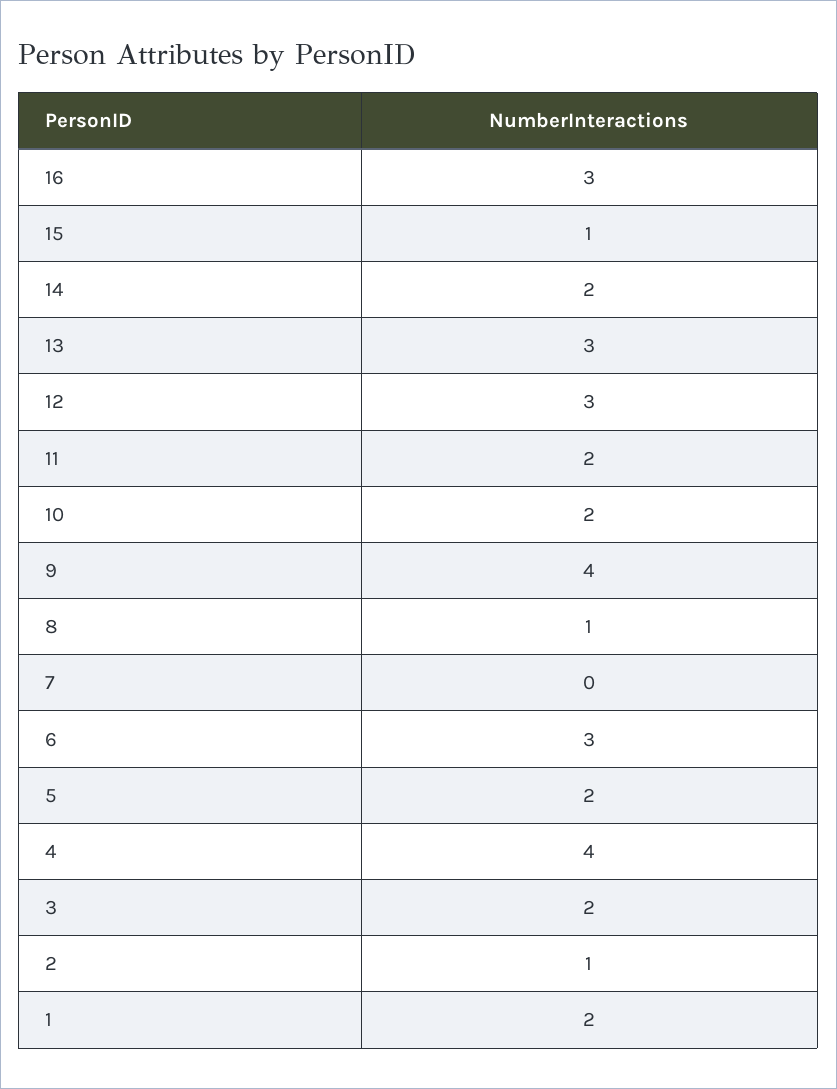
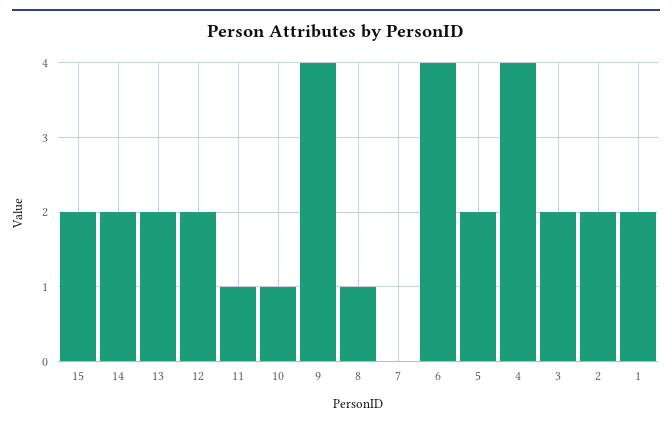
  {
-   "16": 3,
-   "15": 1,
+   "15": 2,
    "14": 2,
-   "13": 3,
+   "13": 2,
-   "12": 3,
+   "12": 2,
-   "11": 2,
+   "11": 1,
-   "10": 2,
+   "10": 1,
    "9": 4,
    "8": 1,
    "7": 0,
-   "6": 3,
+   "6": 4,
    "5": 2,
    "4": 4,
    "3": 2,
-   "2": 1,
+   "2": 2,
    "1": 2
  }

